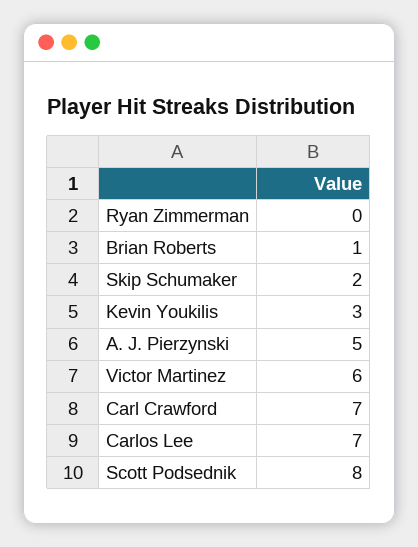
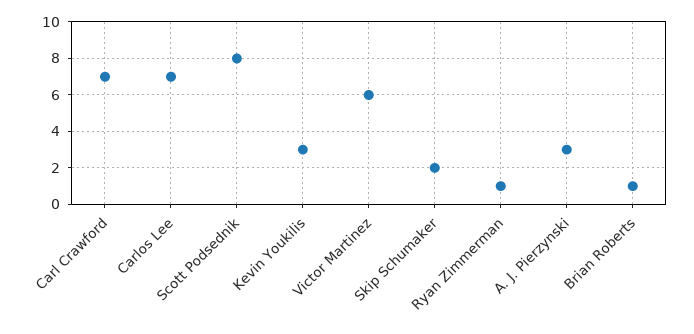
  {
-   "Ryan Zimmerman": 0,
+   "Ryan Zimmerman": 1,
    "Brian Roberts": 1,
    "Skip Schumaker": 2,
    "Kevin Youkilis": 3,
-   "A. J. Pierzynski": 5,
+   "A. J. Pierzynski": 3,
    "Victor Martinez": 6,
    "Carl Crawford": 7,
    "Carlos Lee": 7,
    "Scott Podsednik": 8
  }

